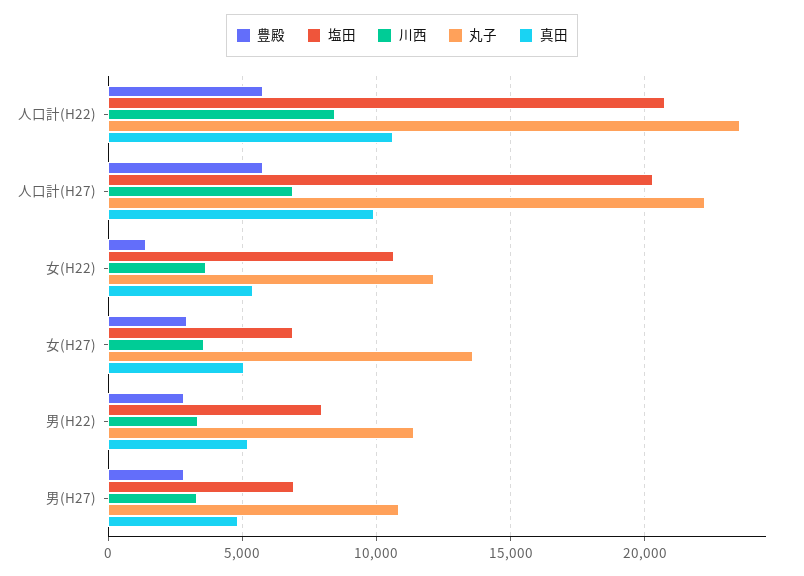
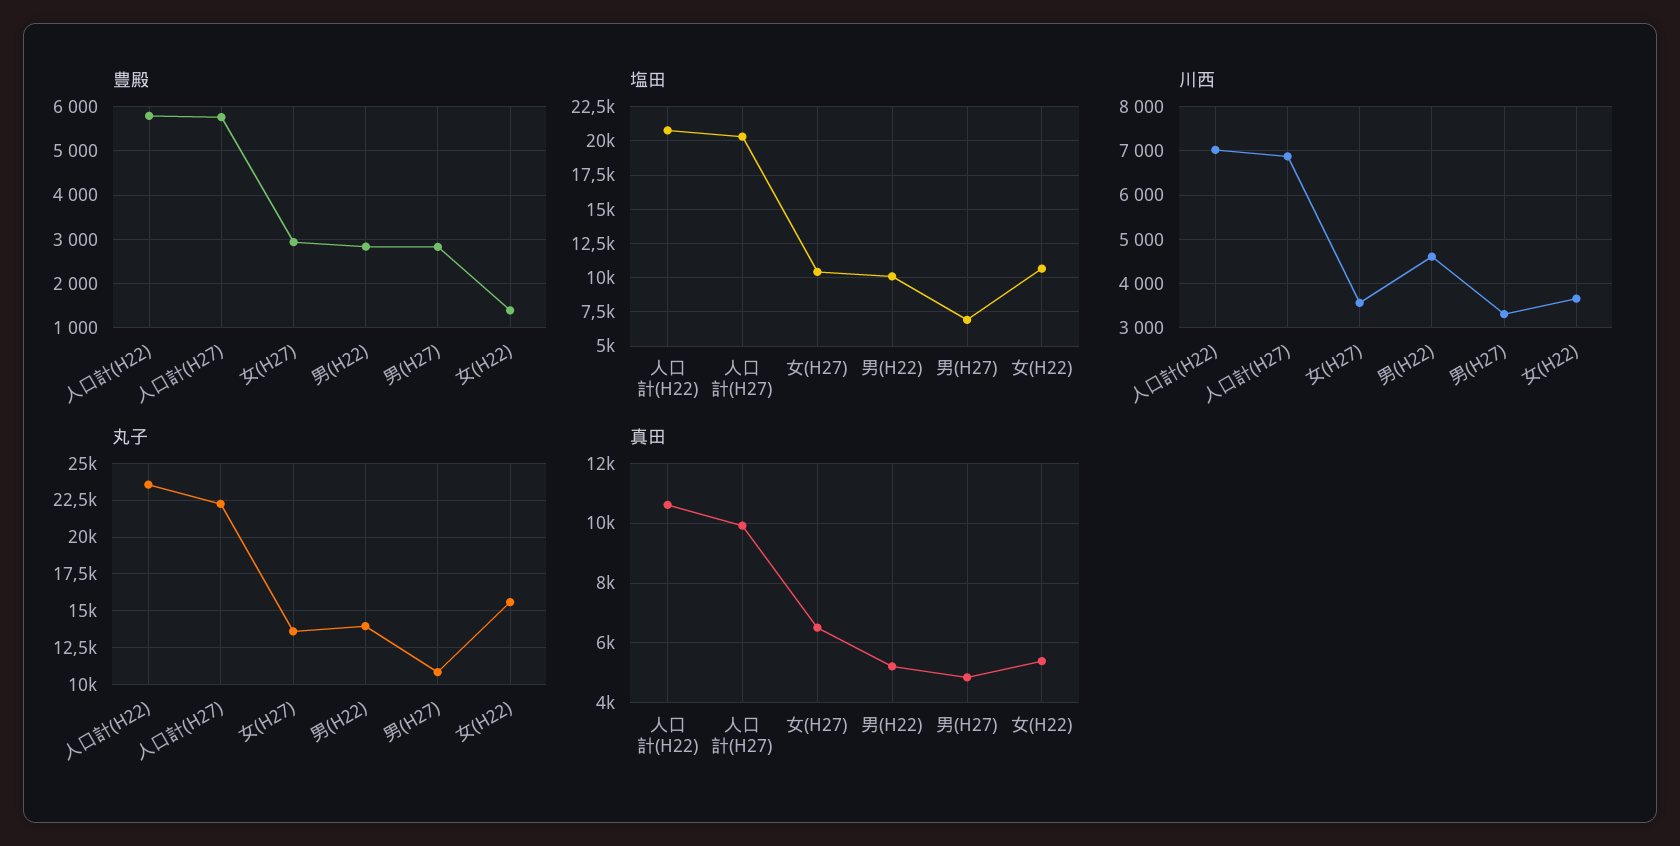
  {
    "豊殿": {
      "人口計(H22)": 5800,
      "人口計(H27)": 5800,
      "女(H22)": 1400,
      "女(H27)": 3000,
      "男(H22)": 2800,
      "男(H27)": 2800
    },
    "塩田": {
      "人口計(H22)": 21000,
      "人口計(H27)": 20500,
      "女(H22)": 10500,
-     "女(H27)": 7000,
+     "女(H27)": 10500,
-     "男(H22)": 8000,
+     "男(H22)": 10000,
      "男(H27)": 7000
    },
    "川西": {
-     "人口計(H22)": 8500,
+     "人口計(H22)": 7000,
      "人口計(H27)": 6800,
      "女(H22)": 3600,
      "女(H27)": 3600,
-     "男(H22)": 3500,
+     "男(H22)": 4600,
      "男(H27)": 3400
    },
    "丸子": {
      "人口計(H22)": 23500,
      "人口計(H27)": 22000,
-     "女(H22)": 12000,
+     "女(H22)": 15500,
      "女(H27)": 13500,
-     "男(H22)": 11500,
+     "男(H22)": 14000,
      "男(H27)": 11000
    },
    "真田": {
      "人口計(H22)": 10500,
      "人口計(H27)": 10000,
      "女(H22)": 5500,
-     "女(H27)": 5000,
+     "女(H27)": 6500,
      "男(H22)": 5250,
      "男(H27)": 4750
    }
  }

